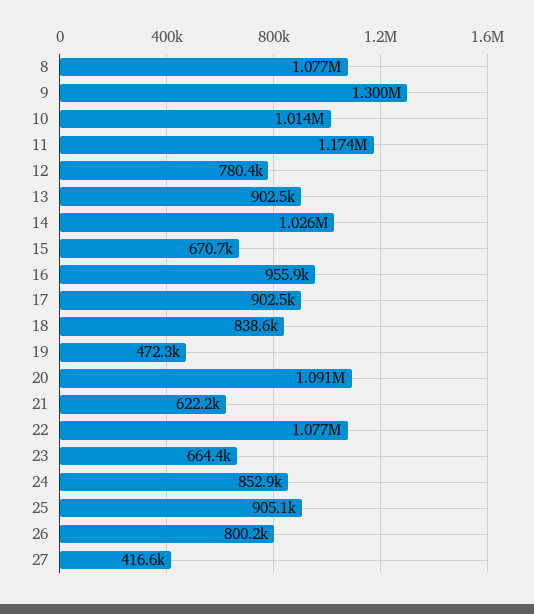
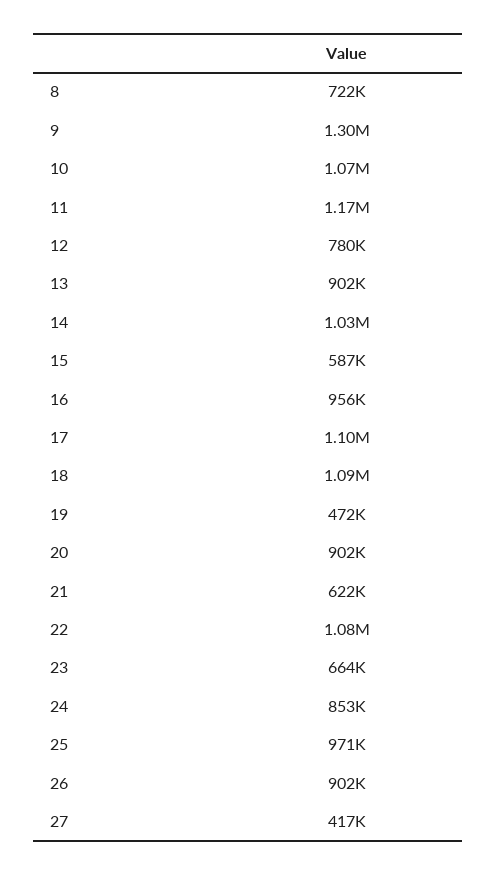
  {
-   "8": 1077000,
+   "8": 722000,
    "9": 1300000,
-   "10": 1014000,
+   "10": 1070000,
    "11": 1174000,
    "12": 780400,
    "13": 902500,
    "14": 1026000,
-   "15": 670700,
+   "15": 587000,
    "16": 955900,
-   "17": 902500,
+   "17": 1100000,
-   "18": 838600,
+   "18": 1090000,
    "19": 472300,
-   "20": 1091000,
+   "20": 902000,
    "21": 622200,
    "22": 1077000,
    "23": 664400,
    "24": 852900,
-   "25": 905100,
+   "25": 971000,
-   "26": 800200,
+   "26": 902000,
    "27": 416600
  }

